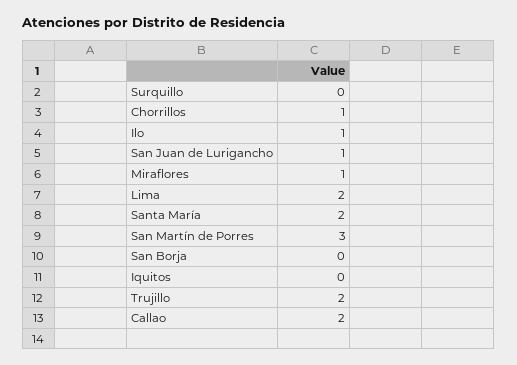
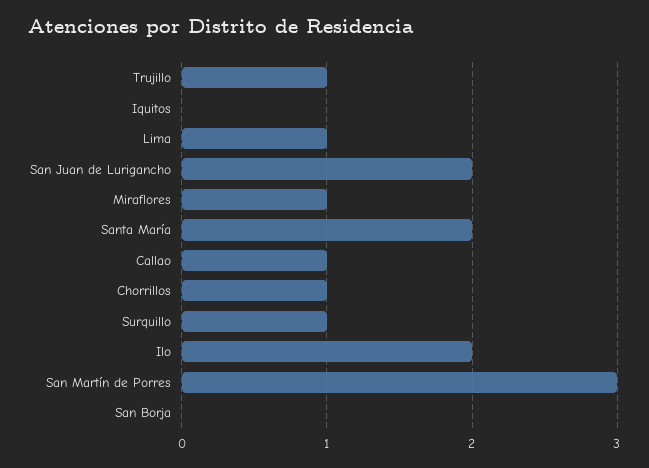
  {
-   "Surquillo": 0,
+   "Surquillo": 1,
    "Chorrillos": 1,
-   "Ilo": 1,
+   "Ilo": 2,
-   "San Juan de Lurigancho": 1,
+   "San Juan de Lurigancho": 2,
    "Miraflores": 1,
-   "Lima": 2,
+   "Lima": 1,
    "Santa María": 2,
    "San Martín de Porres": 3,
    "San Borja": 0,
    "Iquitos": 0,
-   "Trujillo": 2,
+   "Trujillo": 1,
-   "Callao": 2
+   "Callao": 1
  }

